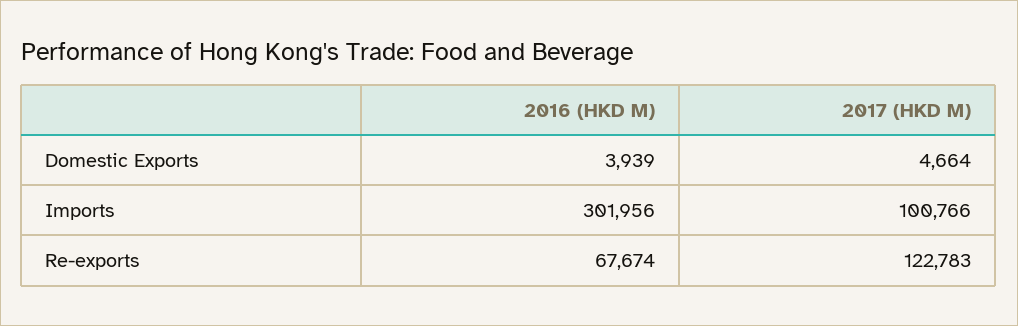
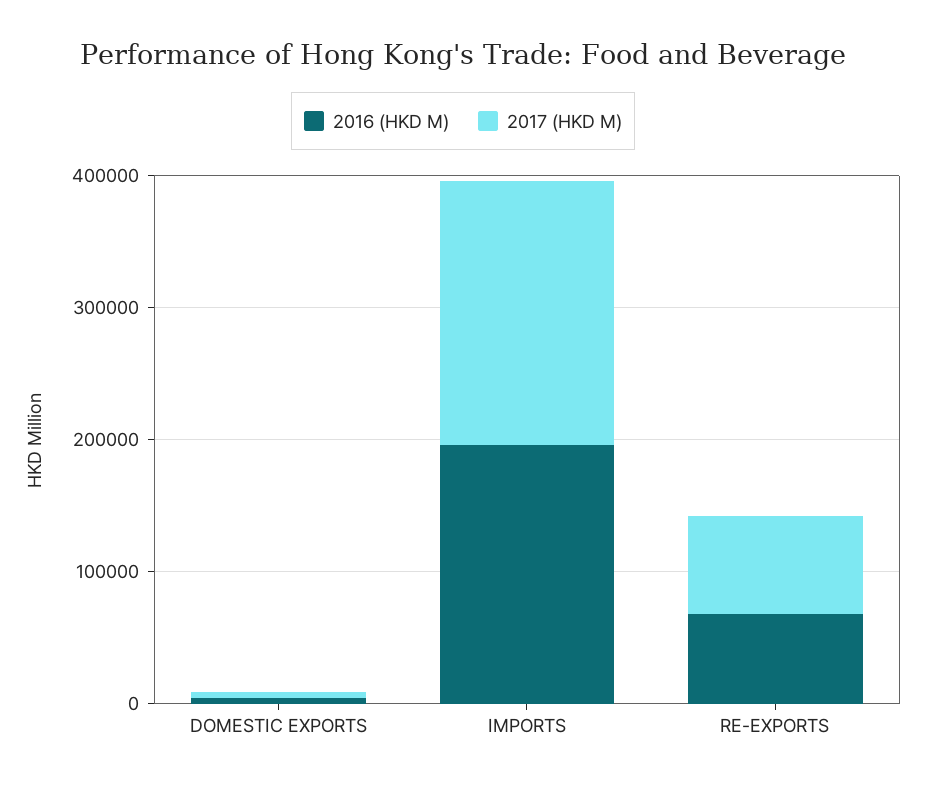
  {
    "2016 (HKD M)": {
      "Domestic Exports": 3939,
-     "Imports": 301956,
+     "Imports": 200000,
      "Re-exports": 67674
    },
    "2017 (HKD M)": {
      "Domestic Exports": 4664,
-     "Imports": 100766,
+     "Imports": 200000,
-     "Re-exports": 122783
+     "Re-exports": 80000
    }
  }

